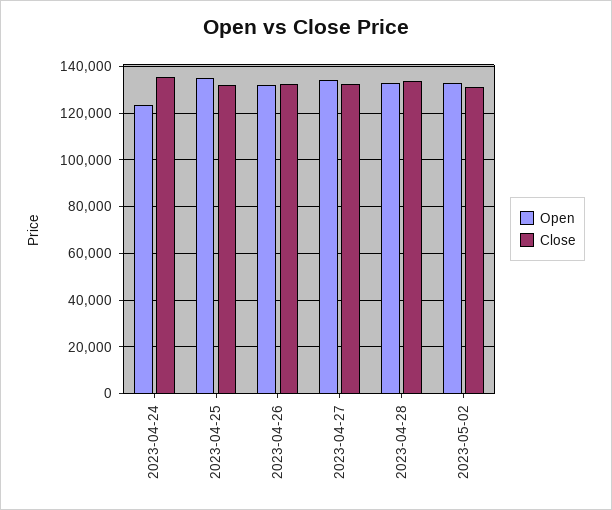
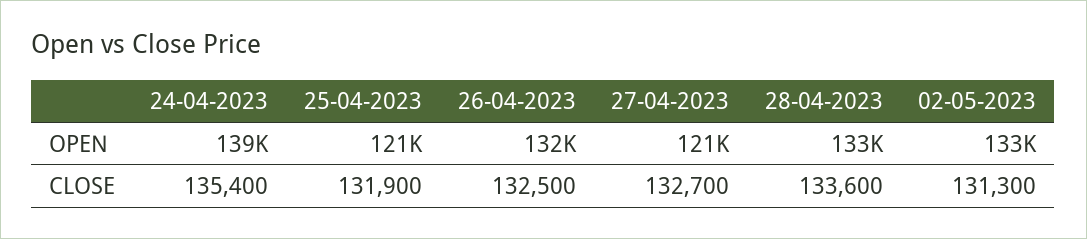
  {
    "Open": {
-     "2023-04-24": 125000,
+     "2023-04-24": 139000,
-     "2023-04-25": 135000,
+     "2023-04-25": 121000,
      "2023-04-26": 132000,
-     "2023-04-27": 135000,
+     "2023-04-27": 121000,
      "2023-04-28": 133000,
      "2023-05-02": 133000
    },
    "Close": {
      "2023-04-24": 135400,
      "2023-04-25": 131900,
      "2023-04-26": 132500,
      "2023-04-27": 132700,
      "2023-04-28": 133600,
      "2023-05-02": 131300
    }
  }

